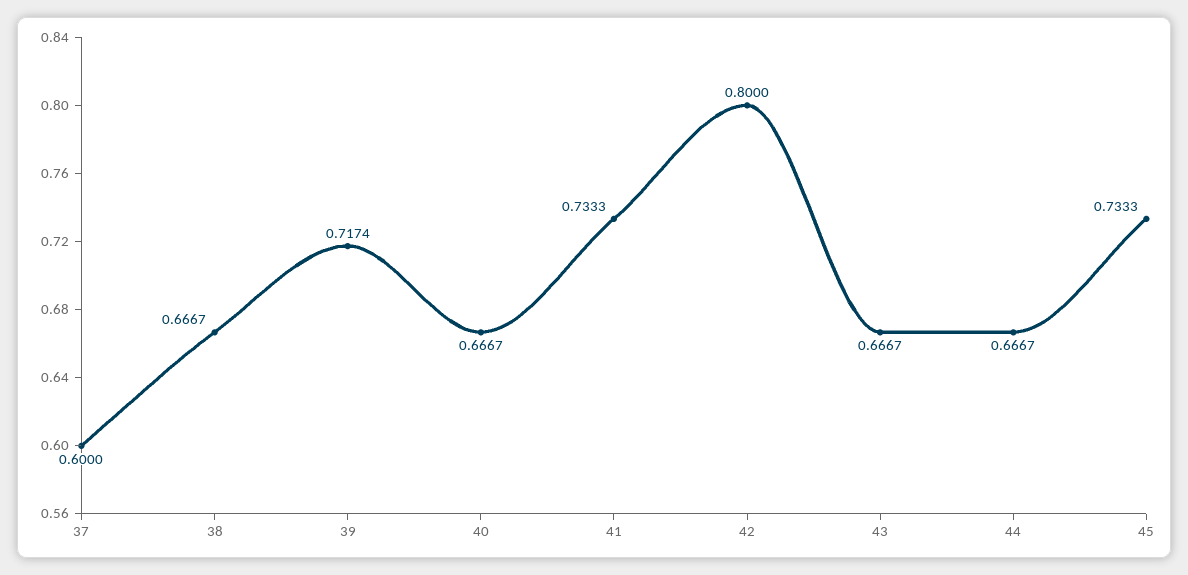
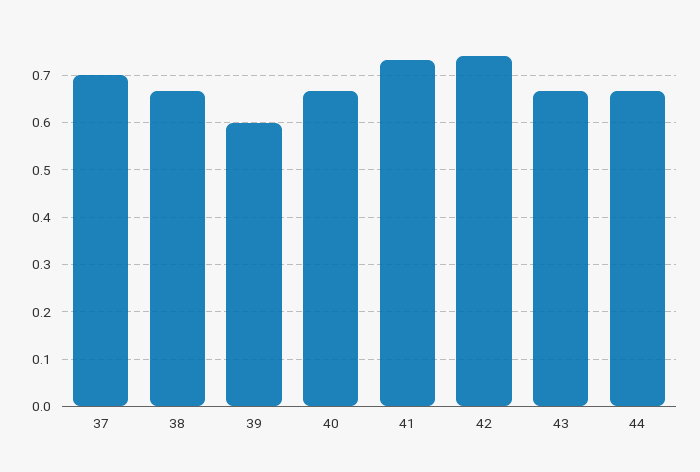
  {
-   "37": 0.6,
+   "37": 0.7,
    "38": 0.6667,
-   "39": 0.7174,
+   "39": 0.6,
    "40": 0.6667,
    "41": 0.7333,
-   "42": 0.8,
+   "42": 0.74,
    "43": 0.6667,
-   "44": 0.6667,
+   "44": 0.6667
-   "45": 0.7333
  }

